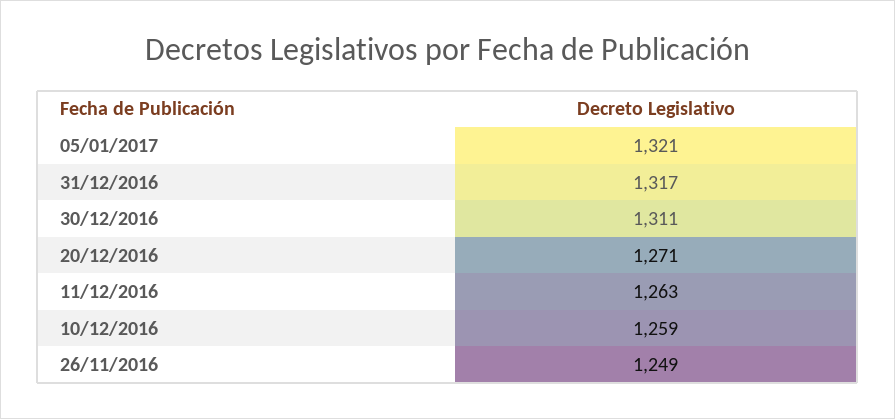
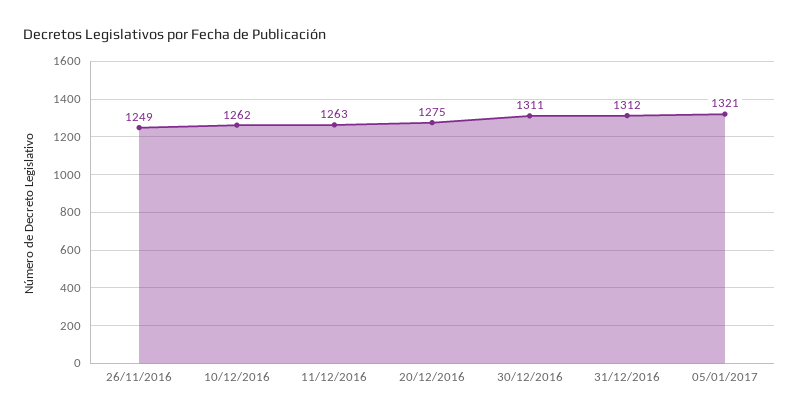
  {
    "05/01/2017": 1321,
-   "31/12/2016": 1317,
+   "31/12/2016": 1312,
    "30/12/2016": 1311,
-   "20/12/2016": 1271,
+   "20/12/2016": 1275,
    "11/12/2016": 1263,
-   "10/12/2016": 1259,
+   "10/12/2016": 1262,
    "26/11/2016": 1249
  }

